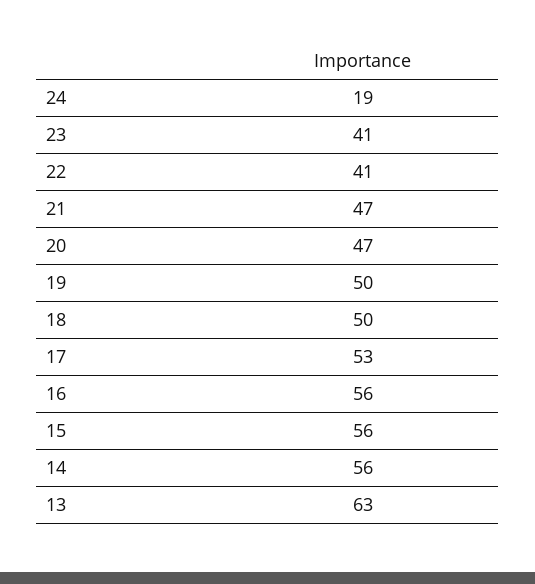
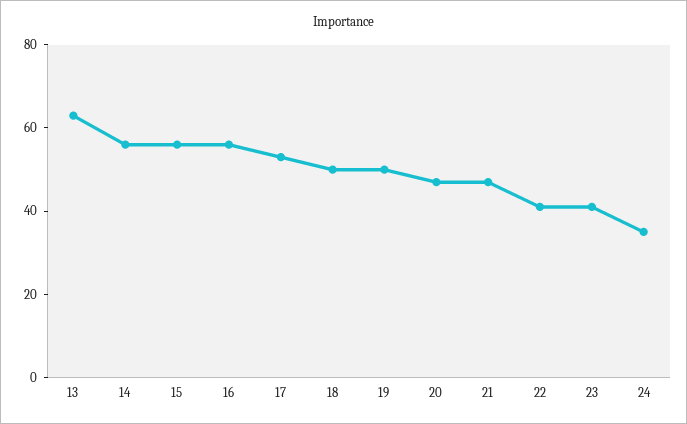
  {
-   "24": 19,
+   "24": 35,
    "23": 41,
    "22": 41,
    "21": 47,
    "20": 47,
    "19": 50,
    "18": 50,
    "17": 53,
    "16": 56,
    "15": 56,
    "14": 56,
    "13": 63
  }

